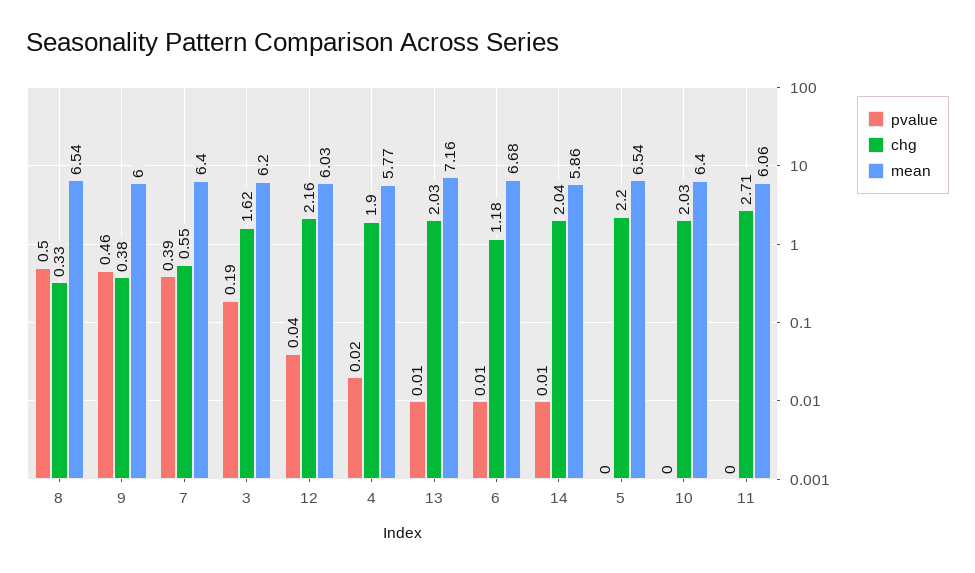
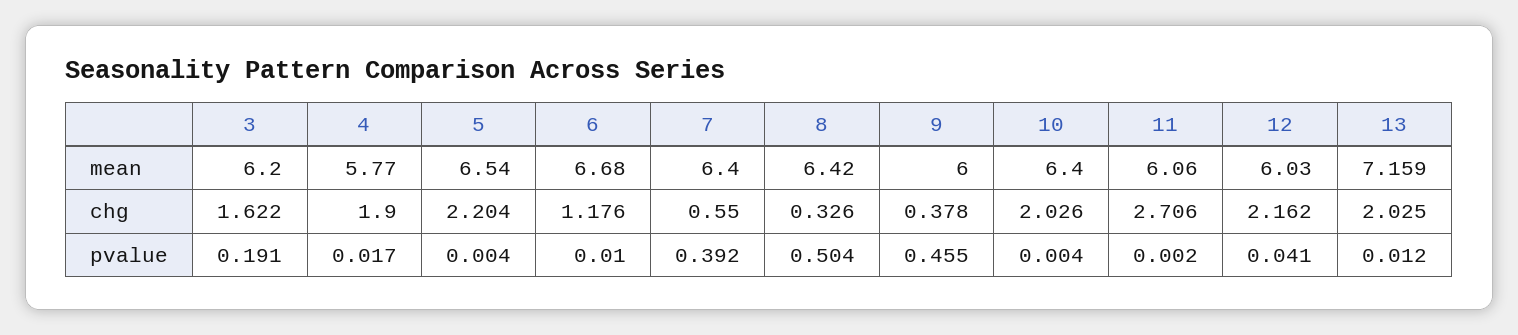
  {
    "pvalue": {
      "8": 0.504,
      "9": 0.455,
      "7": 0.392,
      "3": 0.191,
      "12": 0.041,
      "4": 0.017,
      "13": 0.012,
      "6": 0.01,
-     "14": 0.01,
      "5": 0.004,
      "10": 0.004,
      "11": 0.002
    },
    "chg": {
      "8": 0.326,
      "9": 0.378,
      "7": 0.55,
      "3": 1.622,
      "12": 2.162,
      "4": 1.9,
      "13": 2.025,
      "6": 1.176,
-     "14": 2.04,
      "5": 2.204,
      "10": 2.026,
      "11": 2.706
    },
    "mean": {
-     "8": 6.54,
+     "8": 6.42,
      "9": 6,
      "7": 6.4,
      "3": 6.2,
      "12": 6.03,
      "4": 5.77,
      "13": 7.159,
      "6": 6.68,
-     "14": 5.86,
      "5": 6.54,
      "10": 6.4,
      "11": 6.06
    }
  }

